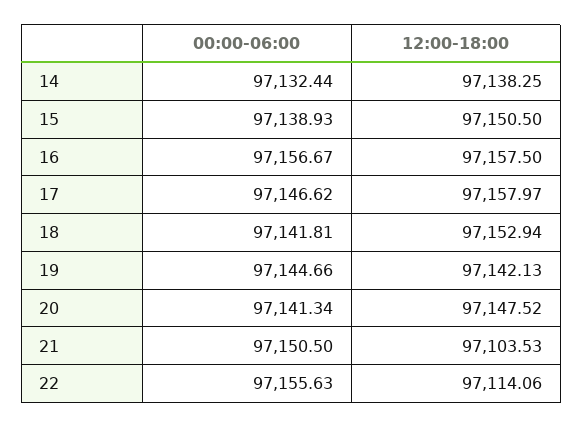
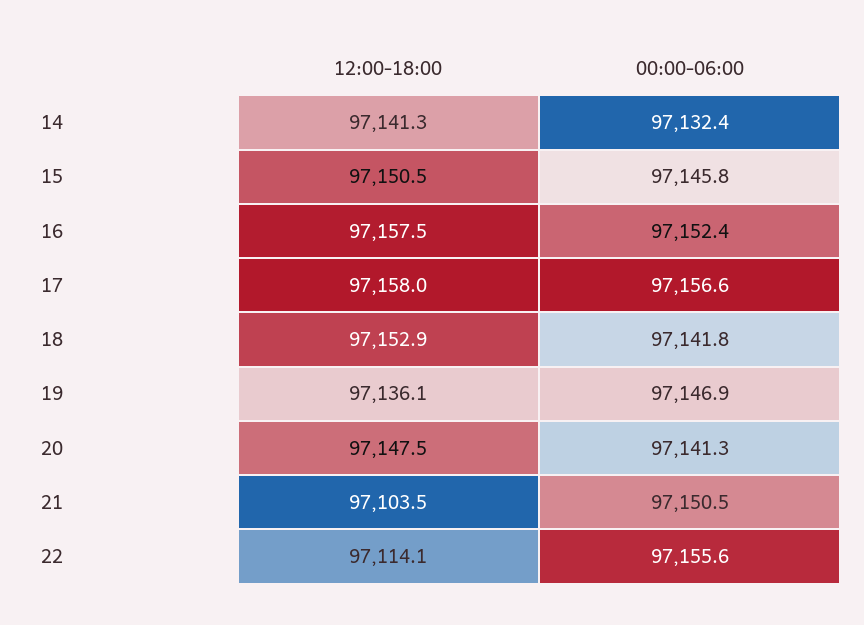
  {
    "00:00-06:00": {
      "14": 97132.44,
-     "15": 97138.93,
+     "15": 97145.8,
-     "16": 97156.67,
+     "16": 97152.4,
-     "17": 97146.62,
+     "17": 97156.6,
      "18": 97141.81,
-     "19": 97144.66,
+     "19": 97146.9,
      "20": 97141.34,
      "21": 97150.5,
      "22": 97155.63
    },
    "12:00-18:00": {
-     "14": 97138.25,
+     "14": 97141.3,
      "15": 97150.5,
      "16": 97157.5,
      "17": 97157.97,
      "18": 97152.94,
-     "19": 97142.13,
+     "19": 97136.1,
      "20": 97147.52,
      "21": 97103.53,
      "22": 97114.06
    }
  }

